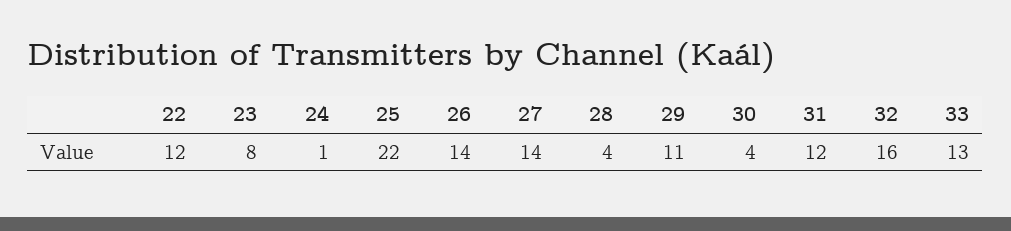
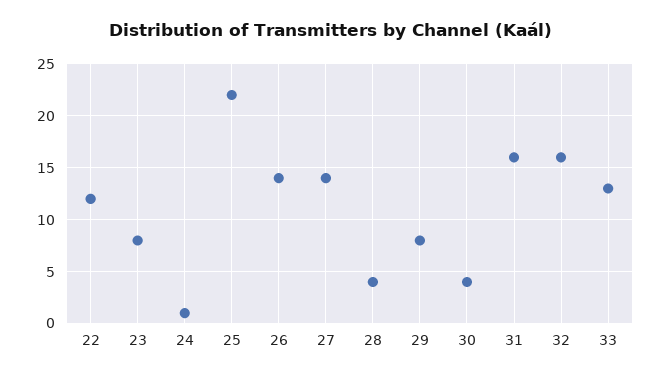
  {
    "22": 12,
    "23": 8,
    "24": 1,
    "25": 22,
    "26": 14,
    "27": 14,
    "28": 4,
-   "29": 11,
+   "29": 8,
    "30": 4,
-   "31": 12,
+   "31": 16,
    "32": 16,
    "33": 13
  }

